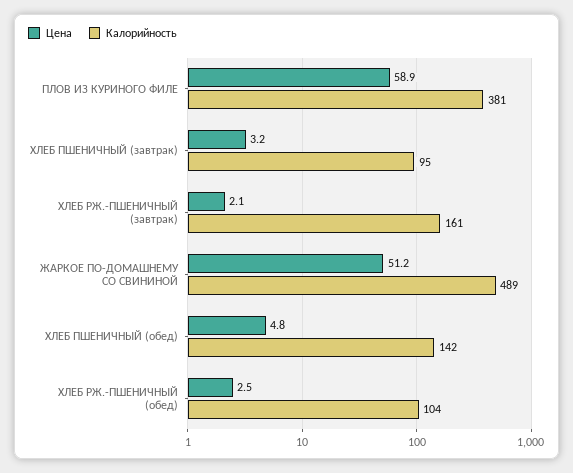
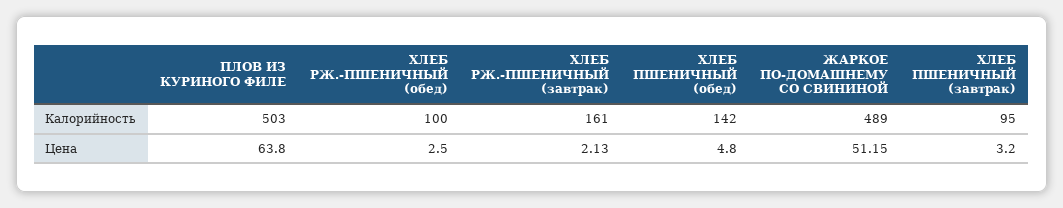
  {
    "Цена": {
-     "ПЛОВ ИЗ КУРИНОГО ФИЛЕ": 58.9,
+     "ПЛОВ ИЗ КУРИНОГО ФИЛЕ": 63.8,
      "ХЛЕБ ПШЕНИЧНЫЙ (завтрак)": 3.2,
      "ХЛЕБ РЖ.-ПШЕНИЧНЫЙ (завтрак)": 2.13,
      "ЖАРКОЕ ПО-ДОМАШНЕМУ СО СВИНИНОЙ": 51.15,
      "ХЛЕБ ПШЕНИЧНЫЙ (обед)": 4.8,
      "ХЛЕБ РЖ.-ПШЕНИЧНЫЙ (обед)": 2.5
    },
    "Калорийность": {
-     "ПЛОВ ИЗ КУРИНОГО ФИЛЕ": 381,
+     "ПЛОВ ИЗ КУРИНОГО ФИЛЕ": 503,
      "ХЛЕБ ПШЕНИЧНЫЙ (завтрак)": 95,
      "ХЛЕБ РЖ.-ПШЕНИЧНЫЙ (завтрак)": 161,
      "ЖАРКОЕ ПО-ДОМАШНЕМУ СО СВИНИНОЙ": 489,
      "ХЛЕБ ПШЕНИЧНЫЙ (обед)": 142,
-     "ХЛЕБ РЖ.-ПШЕНИЧНЫЙ (обед)": 104
+     "ХЛЕБ РЖ.-ПШЕНИЧНЫЙ (обед)": 100
    }
  }

